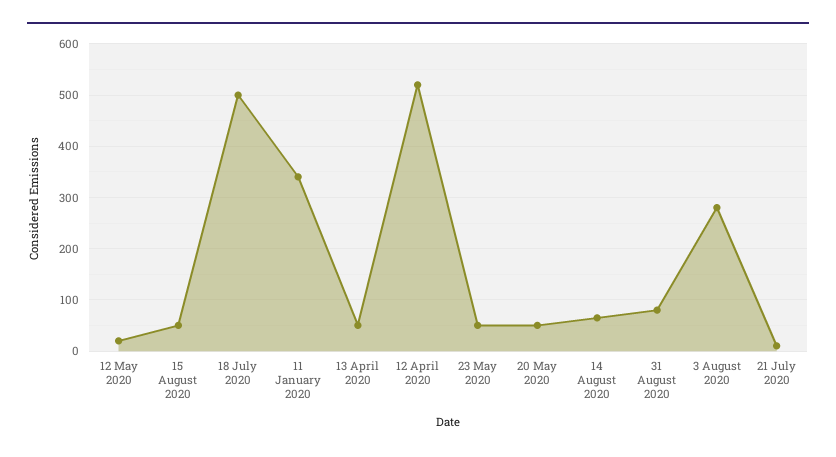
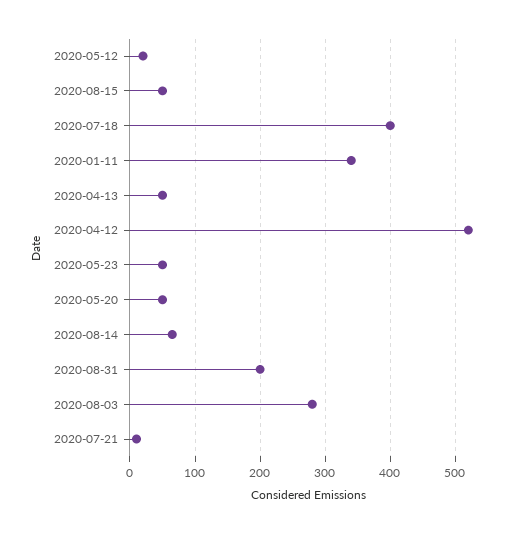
  {
    "12 May 2020": 20,
    "15 August 2020": 50,
-   "18 July 2020": 500,
+   "18 July 2020": 400,
    "11 January 2020": 340,
    "13 April 2020": 50,
    "12 April 2020": 520,
    "23 May 2020": 50,
    "20 May 2020": 50,
    "14 August 2020": 70,
-   "31 August 2020": 80,
+   "31 August 2020": 200,
    "3 August 2020": 280,
    "21 July 2020": 10
  }

